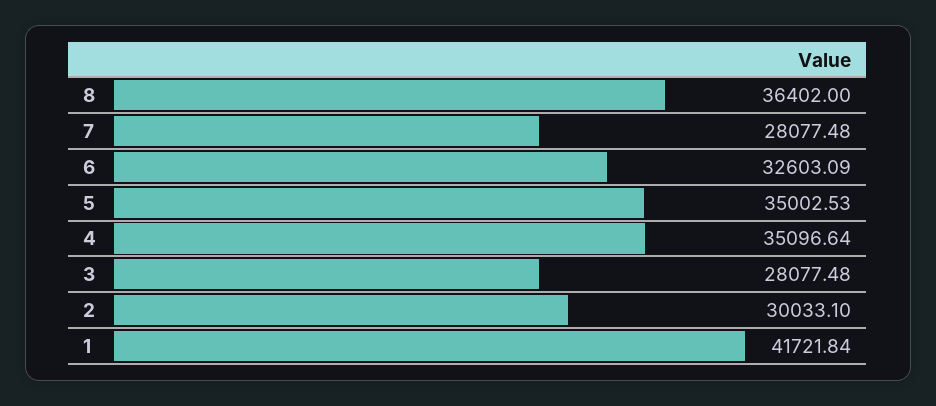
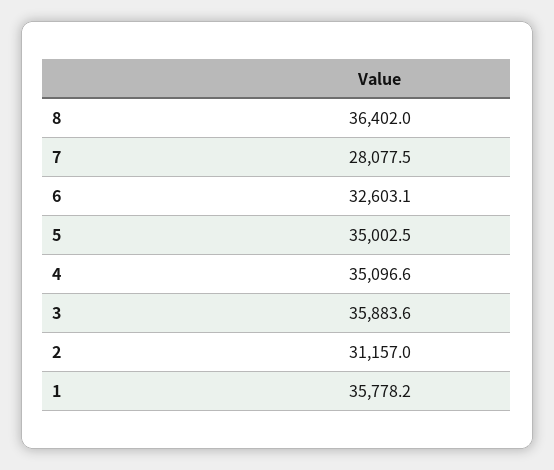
  {
    "8": 36402,
    "7": 28077.48,
    "6": 32603.09,
    "5": 35002.53,
    "4": 35096.64,
-   "3": 28077.48,
+   "3": 35883.6,
-   "2": 30033.1,
+   "2": 31157,
-   "1": 41721.84
+   "1": 35778.2
  }

